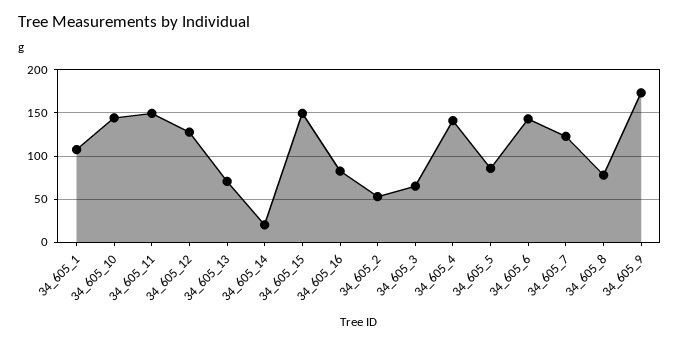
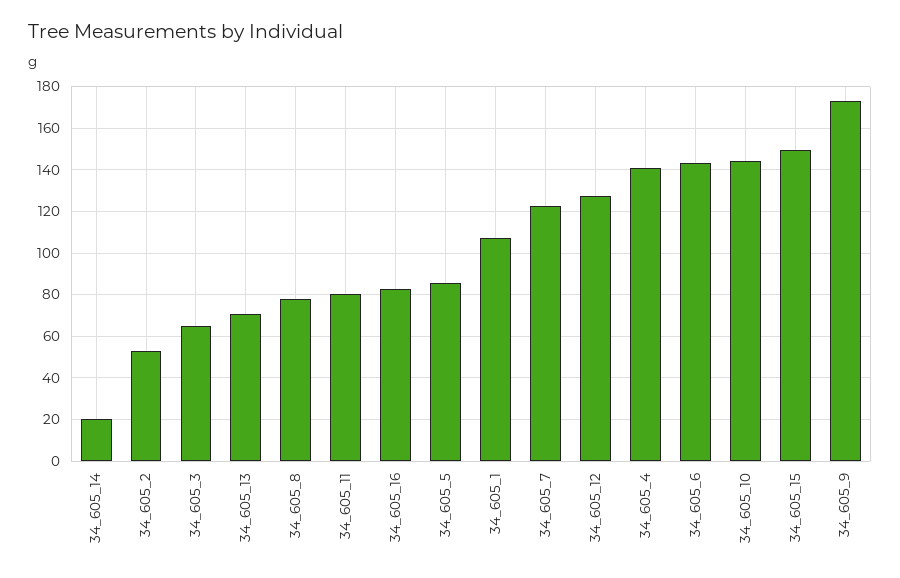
  {
    "34_605_1": 110,
    "34_605_10": 145,
-   "34_605_11": 150,
+   "34_605_11": 80,
    "34_605_12": 130,
    "34_605_13": 70,
    "34_605_14": 20,
    "34_605_15": 150,
    "34_605_16": 85,
    "34_605_2": 55,
    "34_605_3": 65,
    "34_605_4": 140,
    "34_605_5": 85,
    "34_605_6": 145,
    "34_605_7": 125,
    "34_605_8": 80,
    "34_605_9": 175
  }

